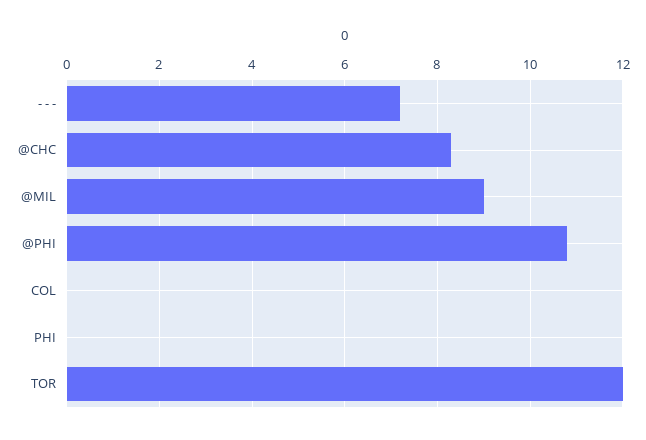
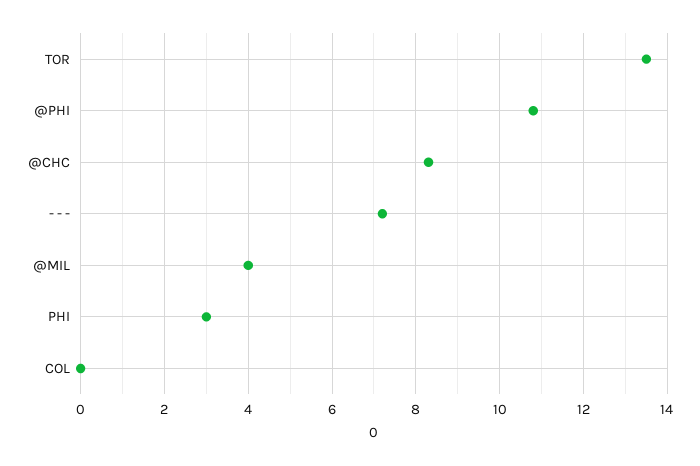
  {
    "- - -": 7,
    "@CHC": 8.5,
-   "@MIL": 9,
+   "@MIL": 4,
    "@PHI": 11,
    "COL": 0,
-   "PHI": 0,
+   "PHI": 3,
-   "TOR": 12
+   "TOR": 13.5
  }

